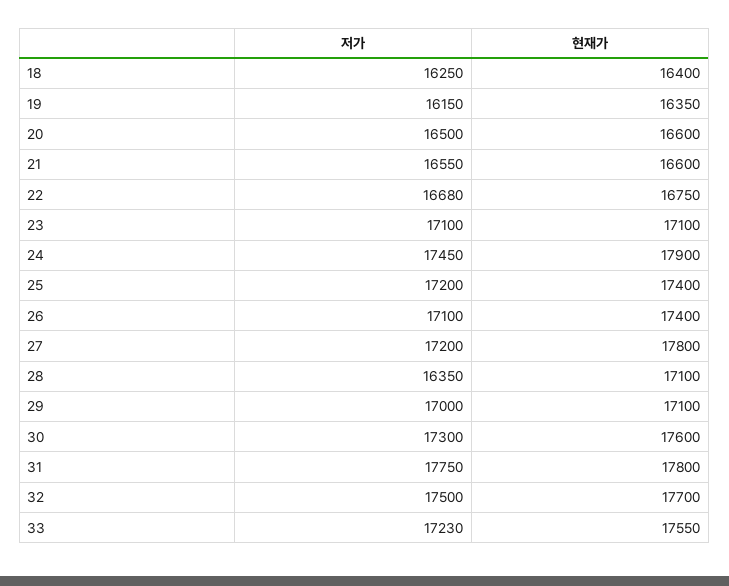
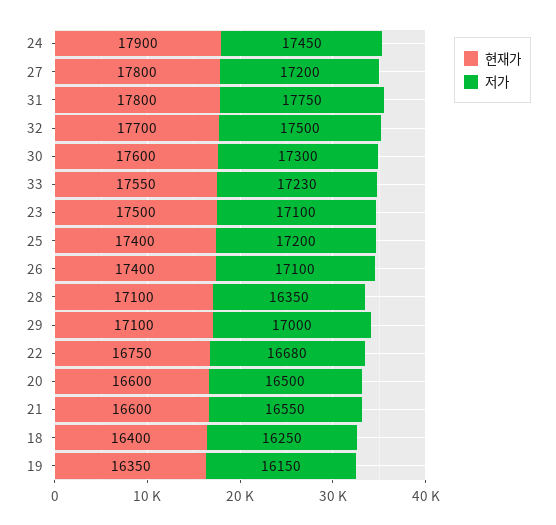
  {
    "저가": {
      "18": 16250,
      "19": 16150,
      "20": 16500,
      "21": 16550,
      "22": 16680,
      "23": 17100,
      "24": 17450,
      "25": 17200,
      "26": 17100,
      "27": 17200,
      "28": 16350,
      "29": 17000,
      "30": 17300,
      "31": 17750,
      "32": 17500,
      "33": 17230
    },
    "현재가": {
      "18": 16400,
      "19": 16350,
      "20": 16600,
      "21": 16600,
      "22": 16750,
-     "23": 17100,
+     "23": 17500,
      "24": 17900,
      "25": 17400,
      "26": 17400,
      "27": 17800,
      "28": 17100,
      "29": 17100,
      "30": 17600,
      "31": 17800,
      "32": 17700,
      "33": 17550
    }
  }

